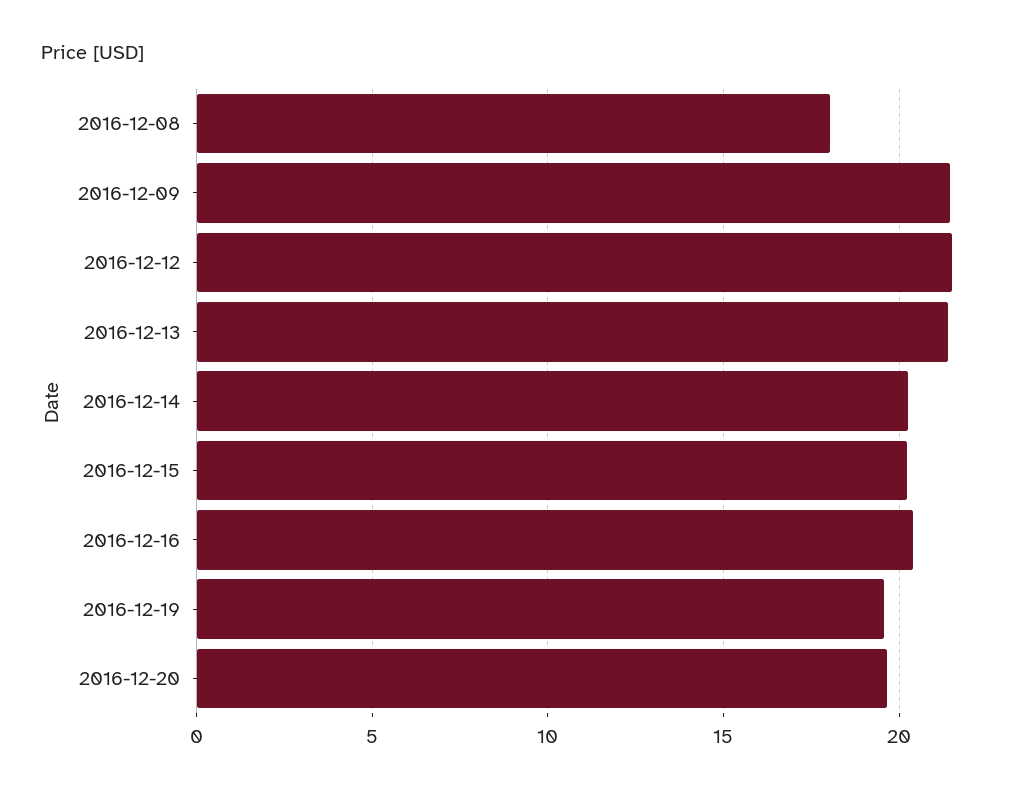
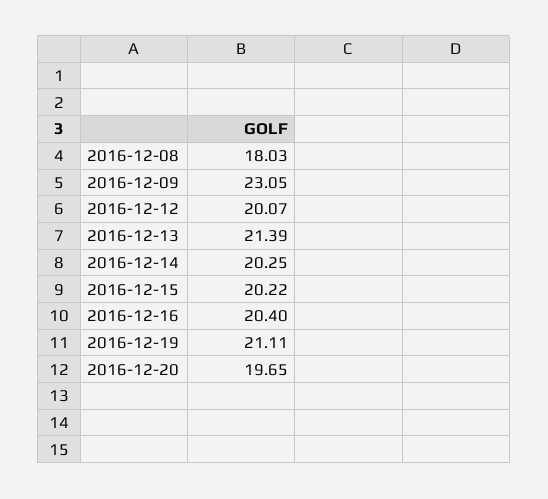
  {
    "2016-12-08": 18.03,
-   "2016-12-09": 21.5,
+   "2016-12-09": 23.05,
-   "2016-12-12": 21.5,
+   "2016-12-12": 20.07,
    "2016-12-13": 21.39,
    "2016-12-14": 20.25,
    "2016-12-15": 20.22,
    "2016-12-16": 20.4,
-   "2016-12-19": 19.5,
+   "2016-12-19": 21.11,
    "2016-12-20": 19.65
  }

